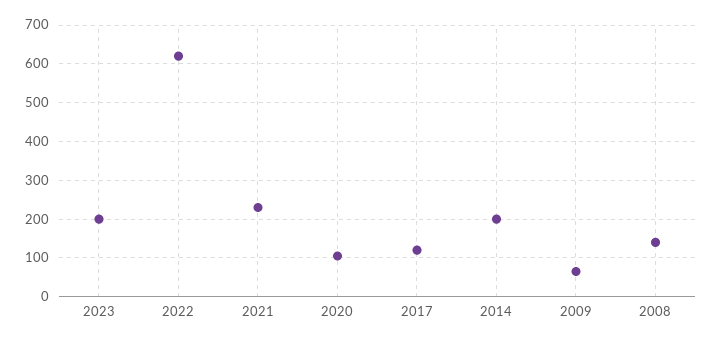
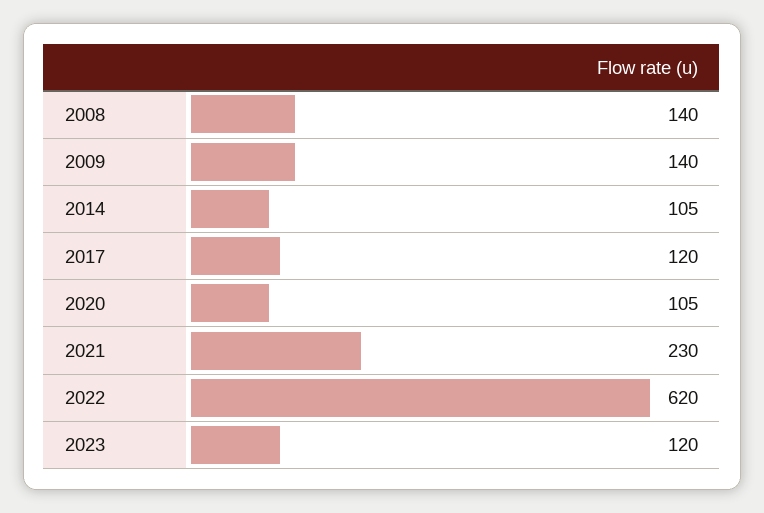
  {
-   "2023": 200,
+   "2023": 120,
    "2022": 620,
    "2021": 230,
    "2020": 105,
    "2017": 120,
-   "2014": 200,
+   "2014": 105,
-   "2009": 60,
+   "2009": 140,
    "2008": 140
  }

